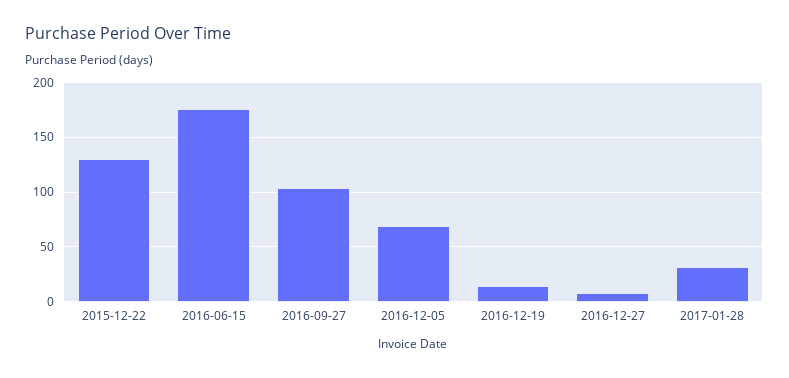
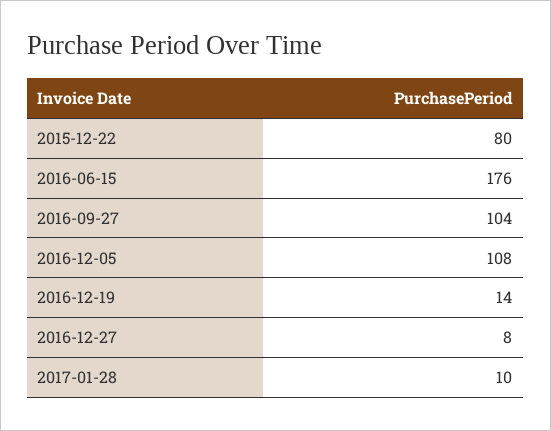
  {
-   "2015-12-22": 130,
+   "2015-12-22": 80,
    "2016-06-15": 176,
    "2016-09-27": 104,
-   "2016-12-05": 70,
+   "2016-12-05": 108,
    "2016-12-19": 14,
    "2016-12-27": 8,
-   "2017-01-28": 30
+   "2017-01-28": 10
  }

